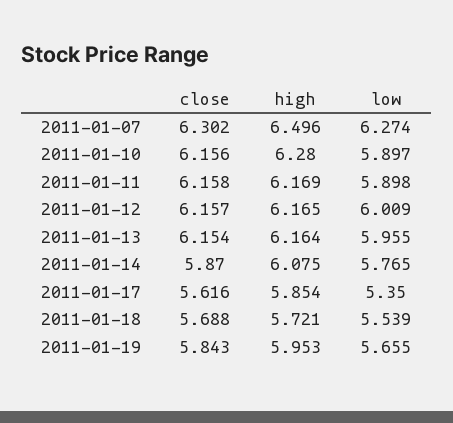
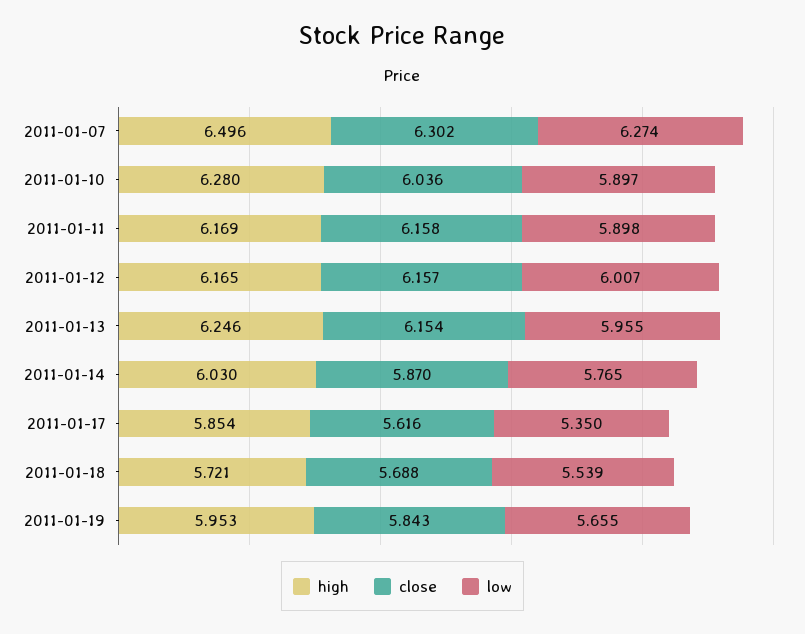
  {
    "close": {
      "2011-01-07": 6.302,
-     "2011-01-10": 6.156,
+     "2011-01-10": 6.036,
      "2011-01-11": 6.158,
      "2011-01-12": 6.157,
      "2011-01-13": 6.154,
      "2011-01-14": 5.87,
      "2011-01-17": 5.616,
      "2011-01-18": 5.688,
      "2011-01-19": 5.843
    },
    "high": {
      "2011-01-07": 6.496,
      "2011-01-10": 6.28,
      "2011-01-11": 6.169,
      "2011-01-12": 6.165,
-     "2011-01-13": 6.164,
+     "2011-01-13": 6.246,
-     "2011-01-14": 6.075,
+     "2011-01-14": 6.03,
      "2011-01-17": 5.854,
      "2011-01-18": 5.721,
      "2011-01-19": 5.953
    },
    "low": {
      "2011-01-07": 6.274,
      "2011-01-10": 5.897,
      "2011-01-11": 5.898,
-     "2011-01-12": 6.009,
+     "2011-01-12": 6.007,
      "2011-01-13": 5.955,
      "2011-01-14": 5.765,
      "2011-01-17": 5.35,
      "2011-01-18": 5.539,
      "2011-01-19": 5.655
    }
  }

